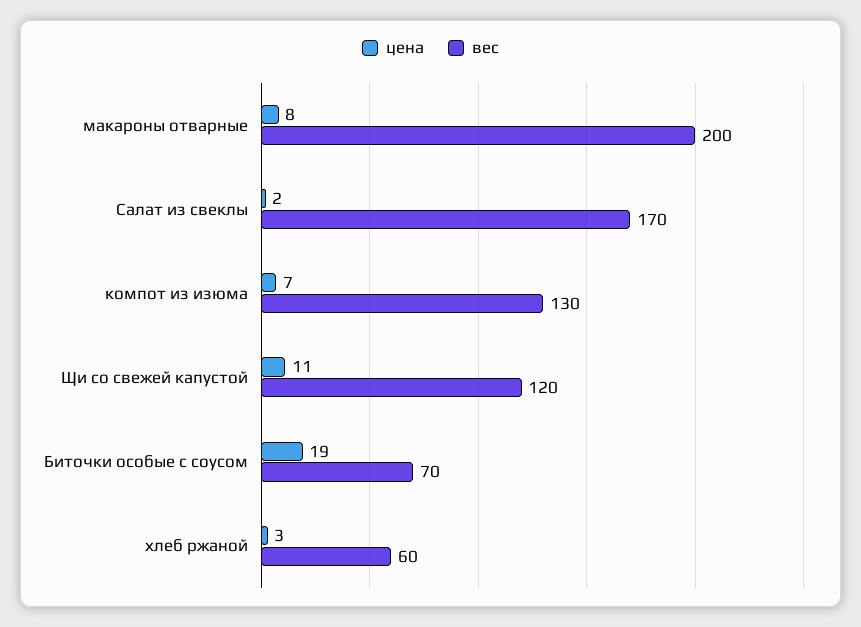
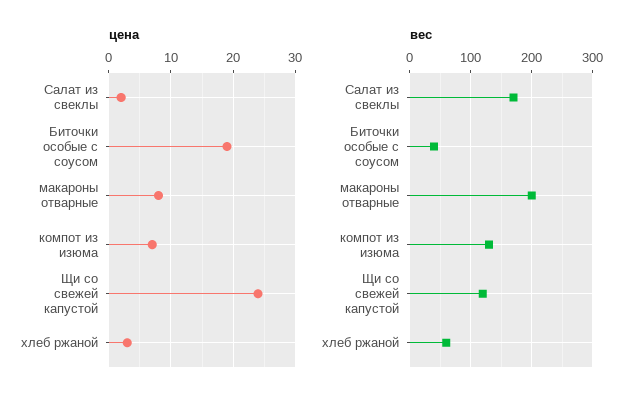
  {
    "цена": {
      "макароны отварные": 8,
      "Салат из свеклы": 2,
      "компот из изюма": 7,
-     "Щи со свежей капустой": 11,
+     "Щи со свежей капустой": 24,
      "Биточки особые с соусом": 19,
      "хлеб ржаной": 3
    },
    "вес": {
      "макароны отварные": 200,
      "Салат из свеклы": 170,
      "компот из изюма": 130,
      "Щи со свежей капустой": 120,
-     "Биточки особые с соусом": 70,
+     "Биточки особые с соусом": 40,
      "хлеб ржаной": 60
    }
  }

